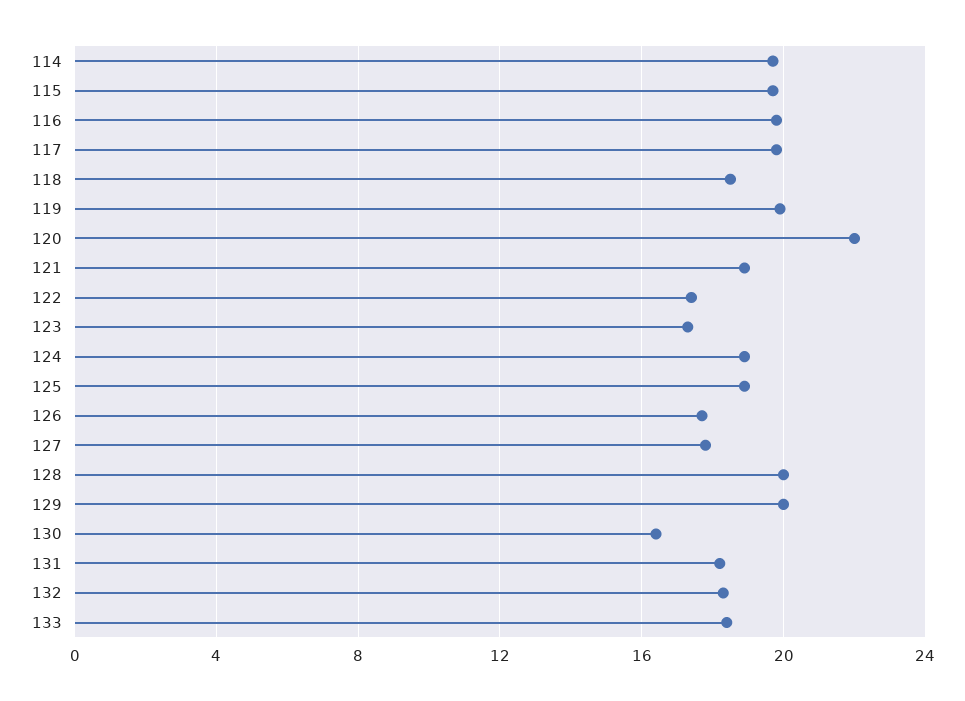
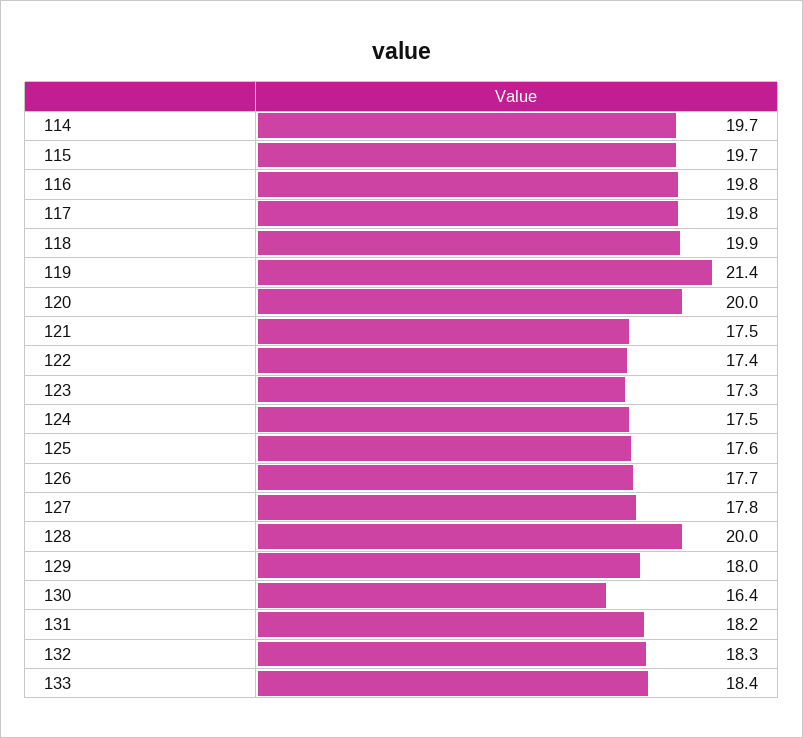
  {
    "114": 19.7,
    "115": 19.7,
    "116": 19.8,
    "117": 19.8,
-   "118": 18.5,
+   "118": 19.9,
-   "119": 20,
+   "119": 21.4,
-   "120": 22,
+   "120": 20,
-   "121": 19,
+   "121": 17.5,
    "122": 17.4,
    "123": 17.3,
-   "124": 19,
+   "124": 17.5,
-   "125": 19,
+   "125": 17.6,
    "126": 17.7,
    "127": 17.8,
    "128": 20,
-   "129": 20,
+   "129": 18,
    "130": 16.4,
    "131": 18.2,
    "132": 18.3,
    "133": 18.4
  }

